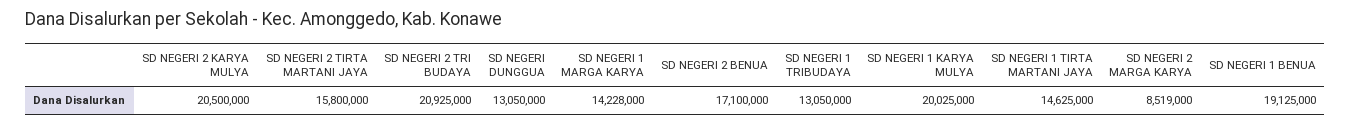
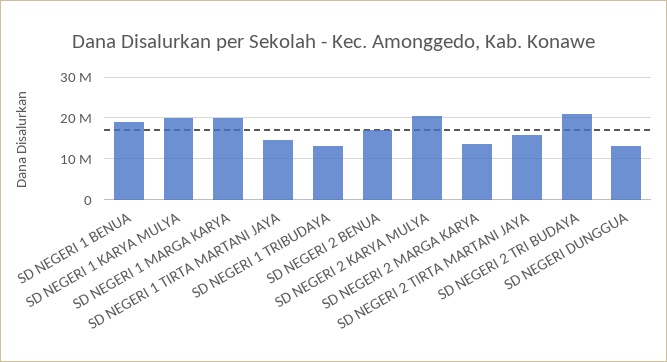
  {
    "SD NEGERI 2 KARYA MULYA": 20500000,
    "SD NEGERI 2 TIRTA MARTANI JAYA": 15800000,
    "SD NEGERI 2 TRI BUDAYA": 20925000,
    "SD NEGERI DUNGGUA": 13050000,
-   "SD NEGERI 1 MARGA KARYA": 14228000,
+   "SD NEGERI 1 MARGA KARYA": 20000000,
    "SD NEGERI 2 BENUA": 17100000,
    "SD NEGERI 1 TRIBUDAYA": 13050000,
    "SD NEGERI 1 KARYA MULYA": 20025000,
    "SD NEGERI 1 TIRTA MARTANI JAYA": 14625000,
-   "SD NEGERI 2 MARGA KARYA": 8519000,
+   "SD NEGERI 2 MARGA KARYA": 14000000,
    "SD NEGERI 1 BENUA": 19125000
  }

